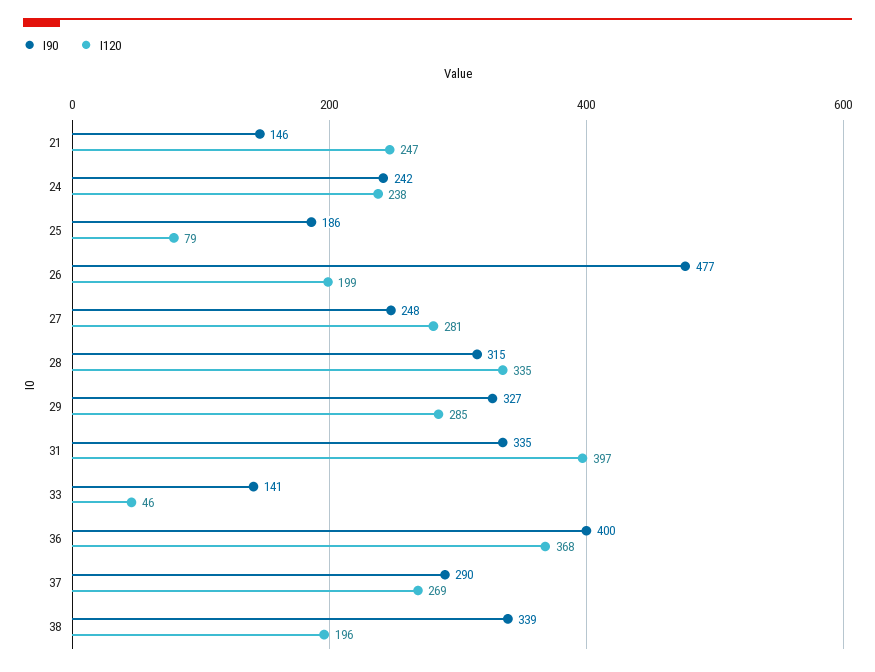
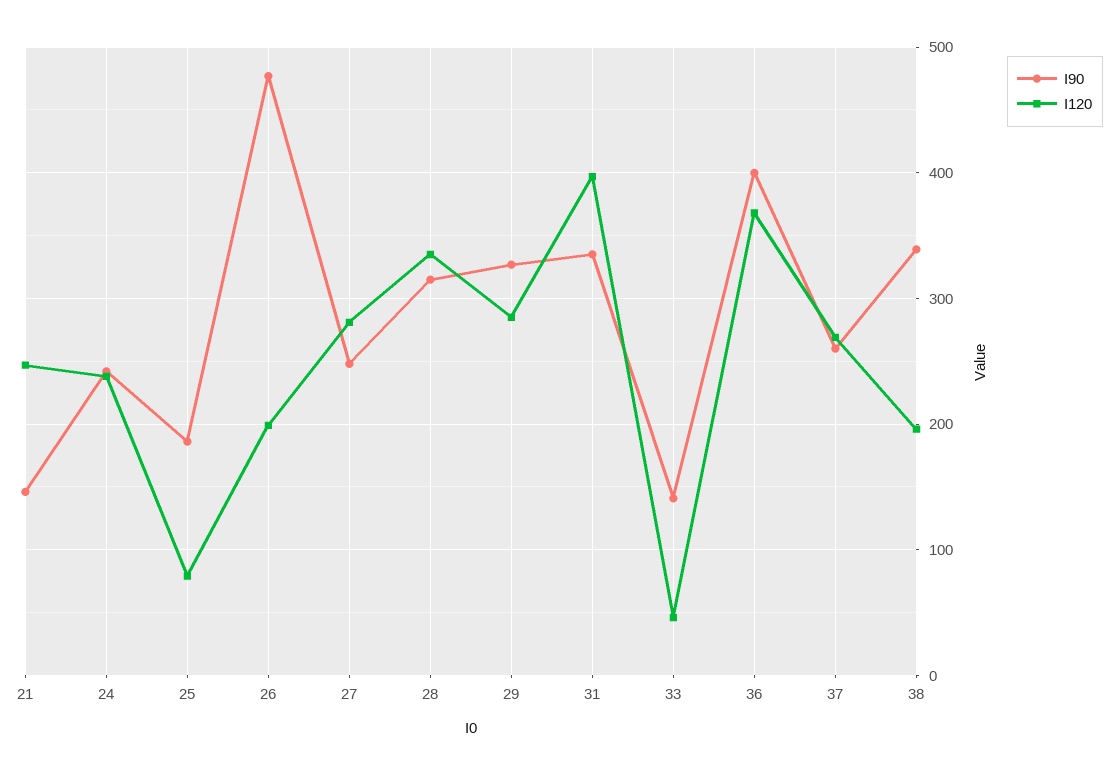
  {
    "I90": {
      "21": 146,
      "24": 242,
      "25": 186,
      "26": 477,
      "27": 248,
      "28": 315,
      "29": 327,
      "31": 335,
      "33": 141,
      "36": 400,
-     "37": 290,
+     "37": 260,
      "38": 339
    },
    "I120": {
      "21": 247,
      "24": 238,
      "25": 79,
      "26": 199,
      "27": 281,
      "28": 335,
      "29": 285,
      "31": 397,
      "33": 46,
      "36": 368,
      "37": 269,
      "38": 196
    }
  }

